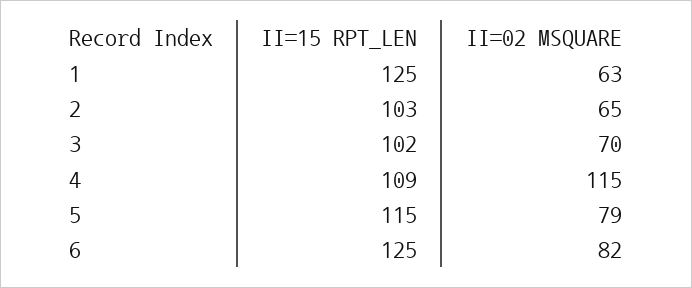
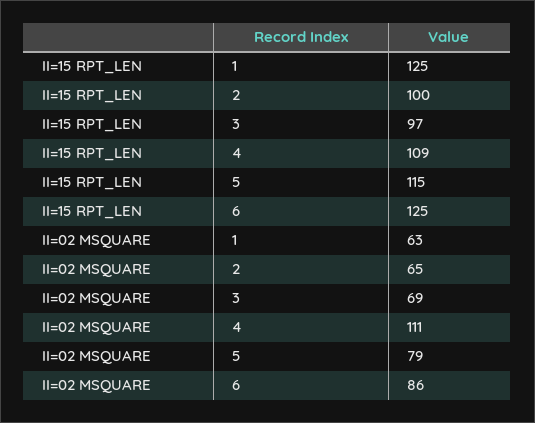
  {
    "II=15 RPT_LEN": {
      "1": 125,
-     "2": 103,
+     "2": 100,
-     "3": 102,
+     "3": 97,
      "4": 109,
      "5": 115,
      "6": 125
    },
    "II=02 MSQUARE": {
      "1": 63,
      "2": 65,
-     "3": 70,
+     "3": 69,
-     "4": 115,
+     "4": 111,
      "5": 79,
-     "6": 82
+     "6": 86
    }
  }

